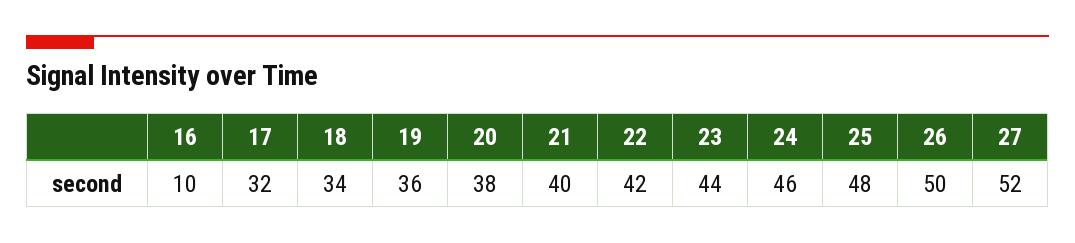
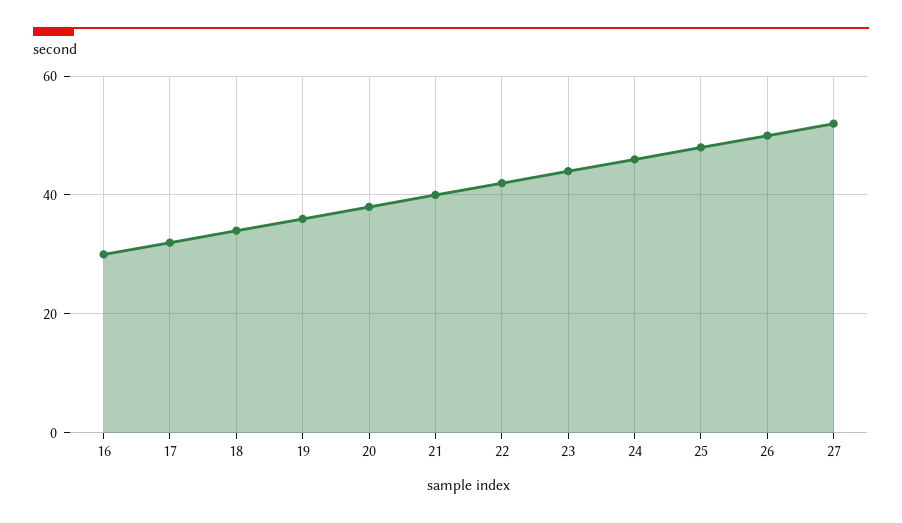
  {
-   "16": 10,
+   "16": 30,
    "17": 32,
    "18": 34,
    "19": 36,
    "20": 38,
    "21": 40,
    "22": 42,
    "23": 44,
    "24": 46,
    "25": 48,
    "26": 50,
    "27": 52
  }

